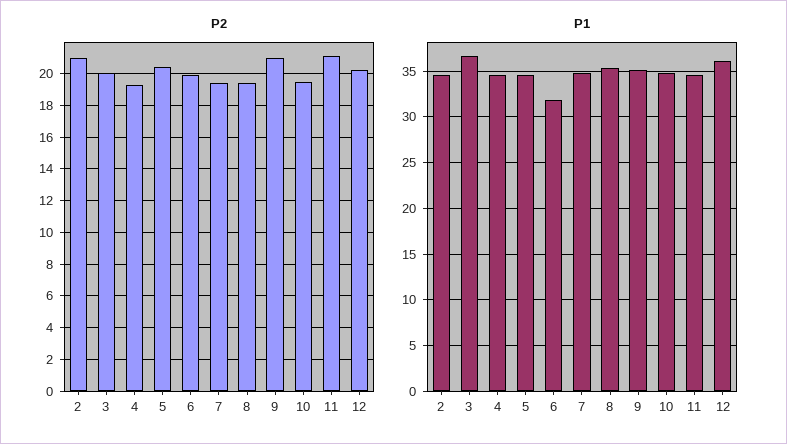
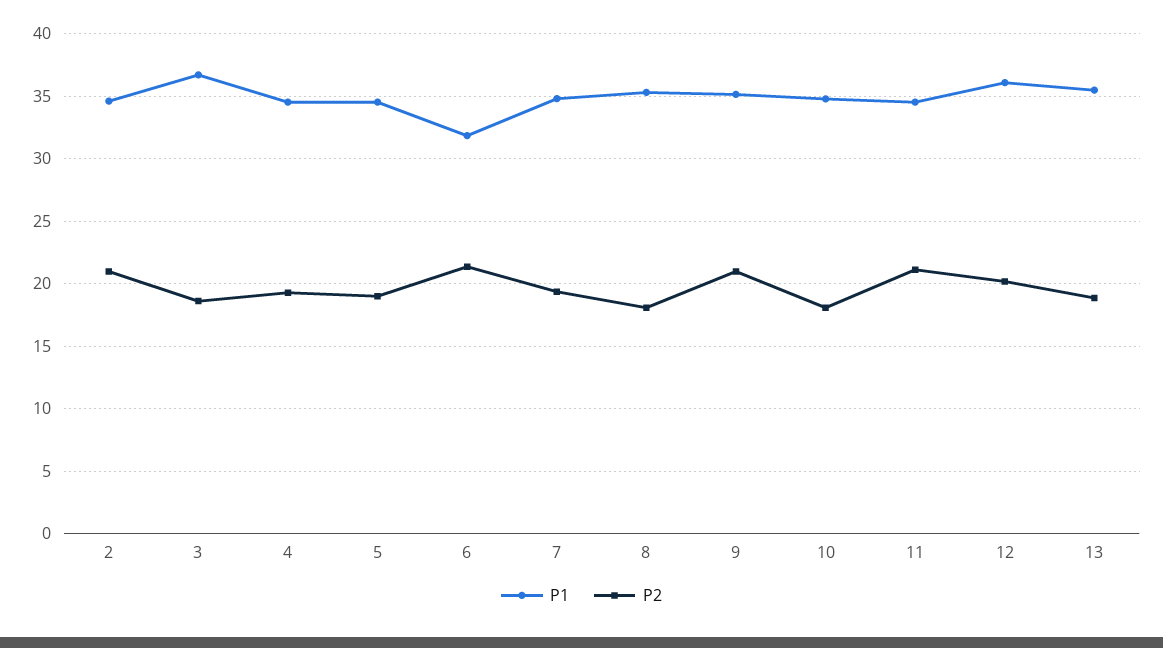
  {
    "P2": {
      "2": 21,
-     "3": 20,
+     "3": 18.5,
      "4": 19.5,
-     "5": 20.5,
+     "5": 19,
-     "6": 20,
+     "6": 21.5,
      "7": 19.5,
-     "8": 19.5,
+     "8": 18,
      "9": 21,
-     "10": 19.5,
+     "10": 18,
      "11": 21,
-     "12": 20
+     "12": 20,
+     "13": 19
    },
    "P1": {
      "2": 34.5,
      "3": 36.5,
      "4": 34.5,
      "5": 34.5,
      "6": 32,
      "7": 35,
      "8": 35.5,
      "9": 35,
      "10": 35,
      "11": 34.5,
-     "12": 36
+     "12": 36,
+     "13": 35.5
    }
  }

